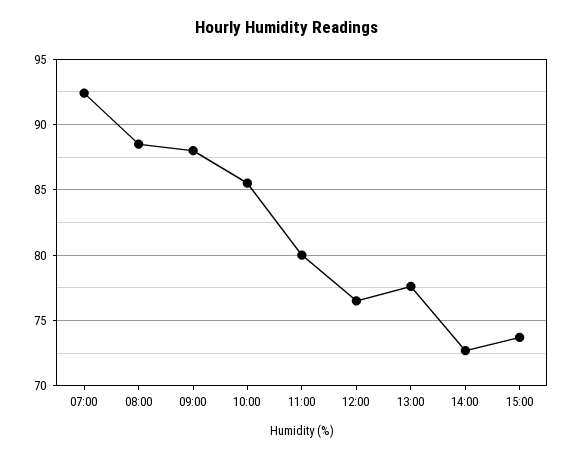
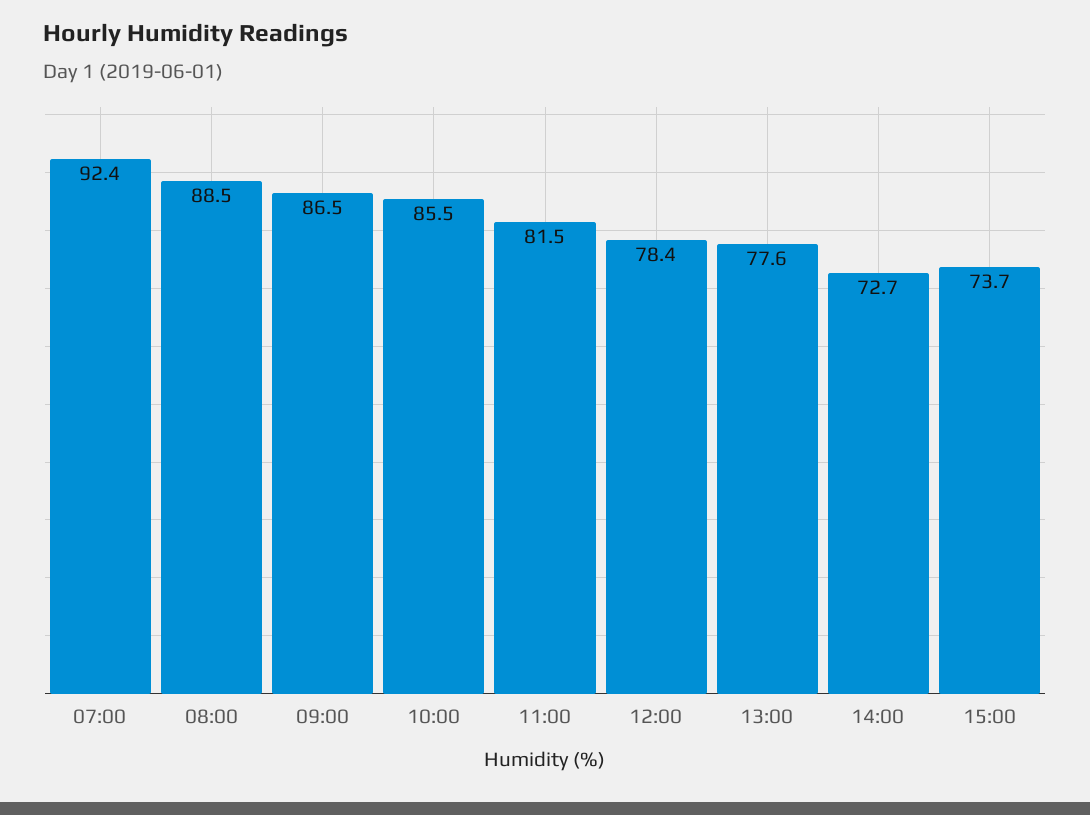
  {
    "07:00": 92.4,
    "08:00": 88.5,
-   "09:00": 88,
+   "09:00": 86.5,
    "10:00": 85.5,
-   "11:00": 80,
+   "11:00": 81.5,
-   "12:00": 76.5,
+   "12:00": 78.4,
    "13:00": 77.6,
    "14:00": 72.7,
    "15:00": 73.7
  }

